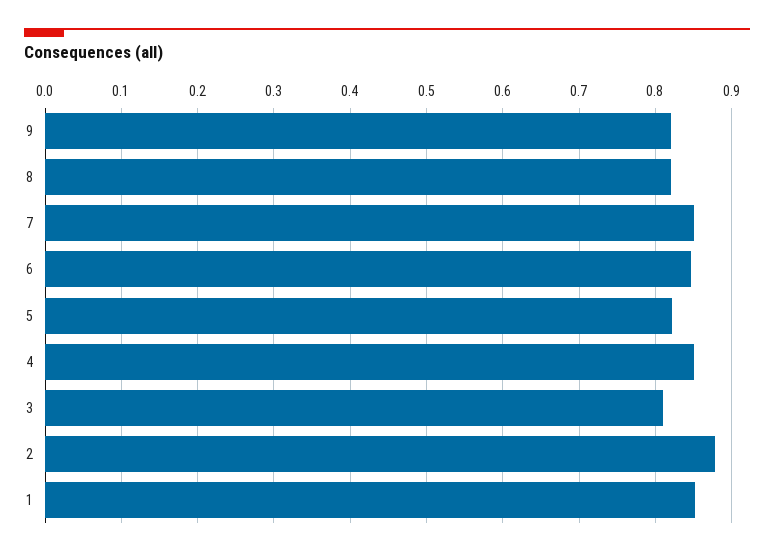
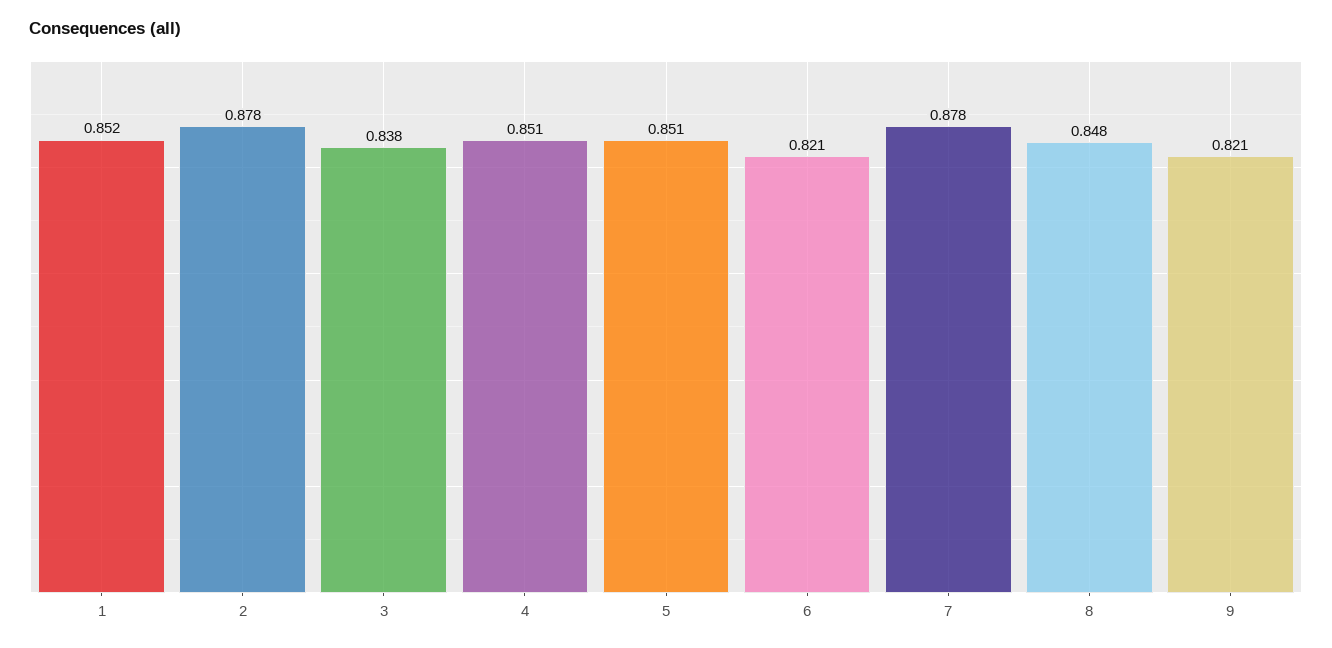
  {
    "9": 0.821,
-   "8": 0.82,
+   "8": 0.848,
-   "7": 0.85,
+   "7": 0.878,
-   "6": 0.85,
+   "6": 0.821,
-   "5": 0.82,
+   "5": 0.851,
    "4": 0.851,
-   "3": 0.81,
+   "3": 0.838,
    "2": 0.878,
    "1": 0.852
  }

